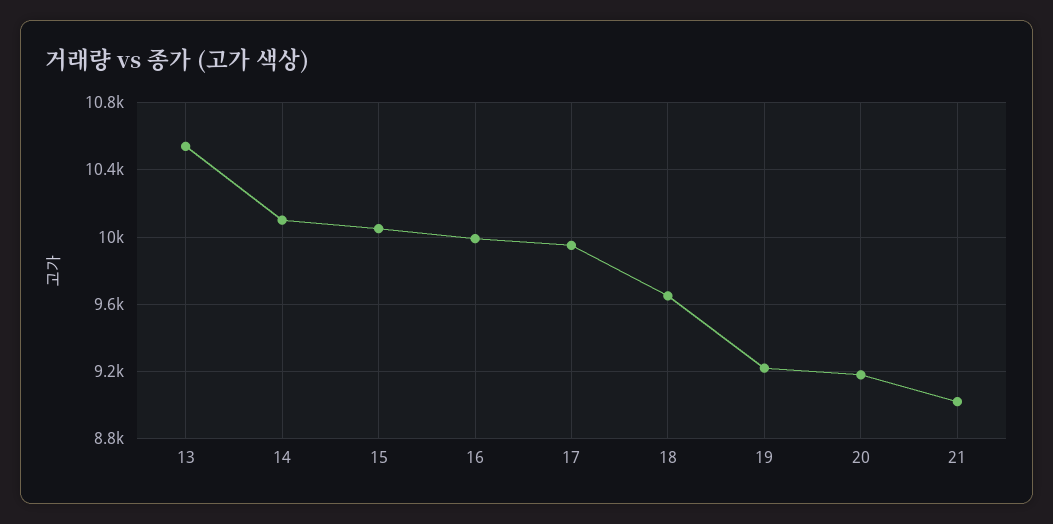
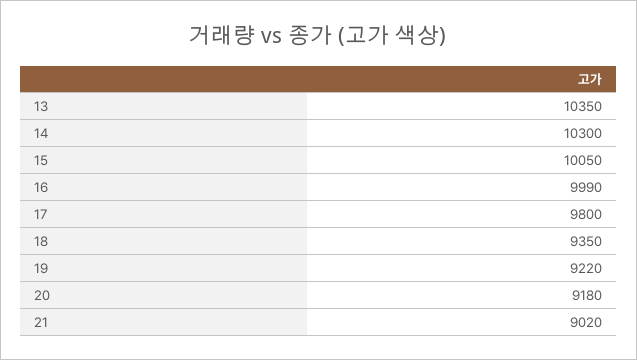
  {
-   "13": 10550,
+   "13": 10350,
-   "14": 10100,
+   "14": 10300,
    "15": 10050,
    "16": 9990,
-   "17": 9950,
+   "17": 9800,
-   "18": 9650,
+   "18": 9350,
    "19": 9220,
    "20": 9180,
    "21": 9020
  }

